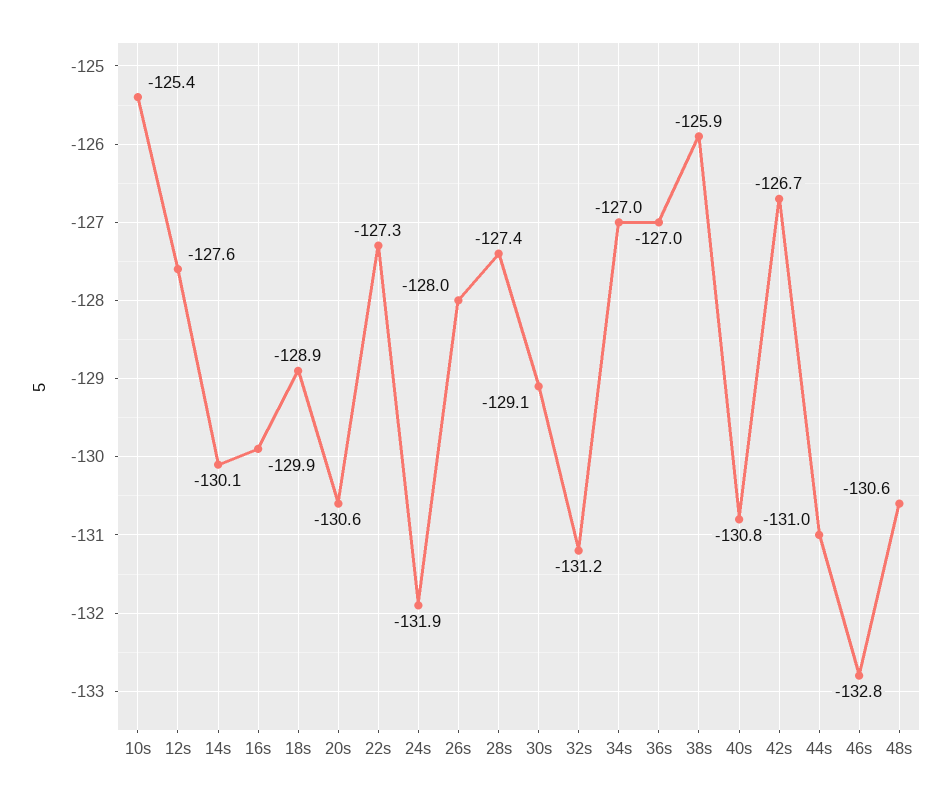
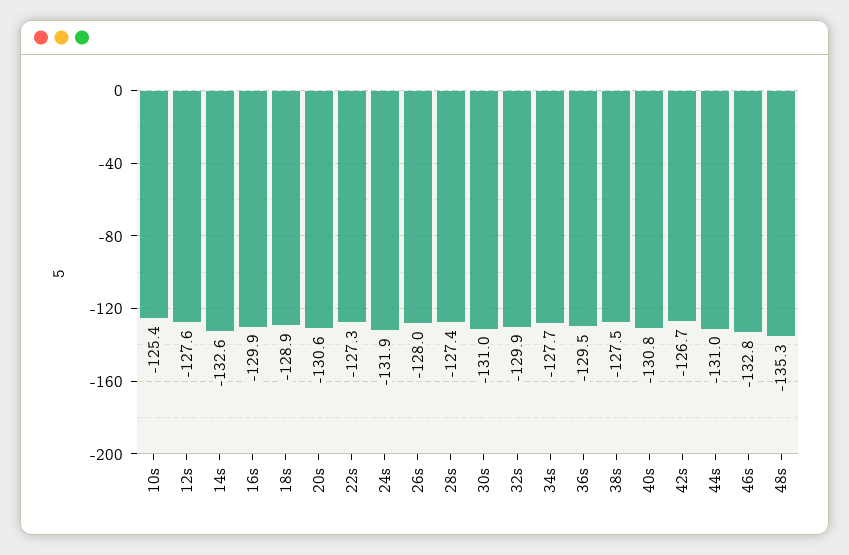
  {
    "10s": -125.4,
    "12s": -127.6,
-   "14s": -130.1,
+   "14s": -132.6,
    "16s": -129.9,
    "18s": -128.9,
    "20s": -130.6,
    "22s": -127.3,
    "24s": -131.9,
    "26s": -128,
    "28s": -127.4,
-   "30s": -129.1,
+   "30s": -131,
-   "32s": -131.2,
+   "32s": -129.9,
-   "34s": -127,
+   "34s": -127.7,
-   "36s": -127,
+   "36s": -129.5,
-   "38s": -125.9,
+   "38s": -127.5,
    "40s": -130.8,
    "42s": -126.7,
    "44s": -131,
    "46s": -132.8,
-   "48s": -130.6
+   "48s": -135.3
  }

